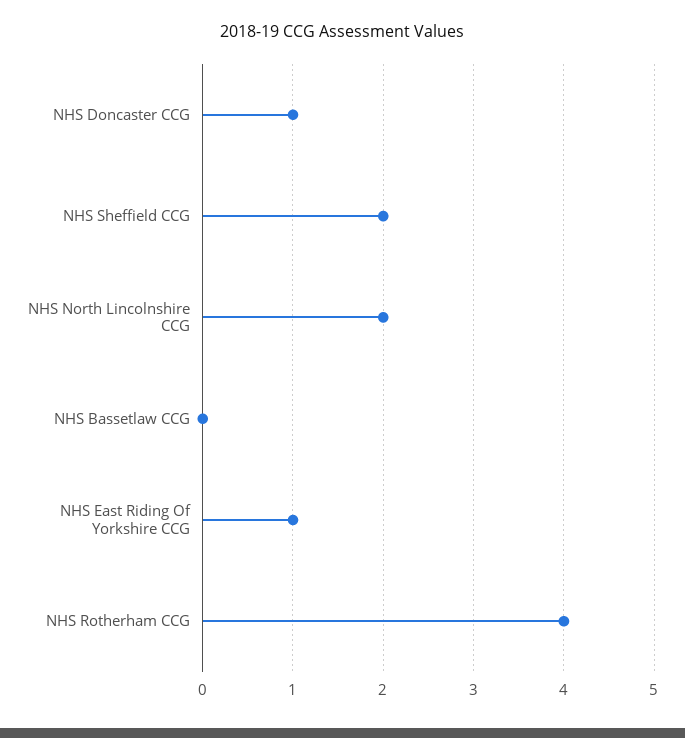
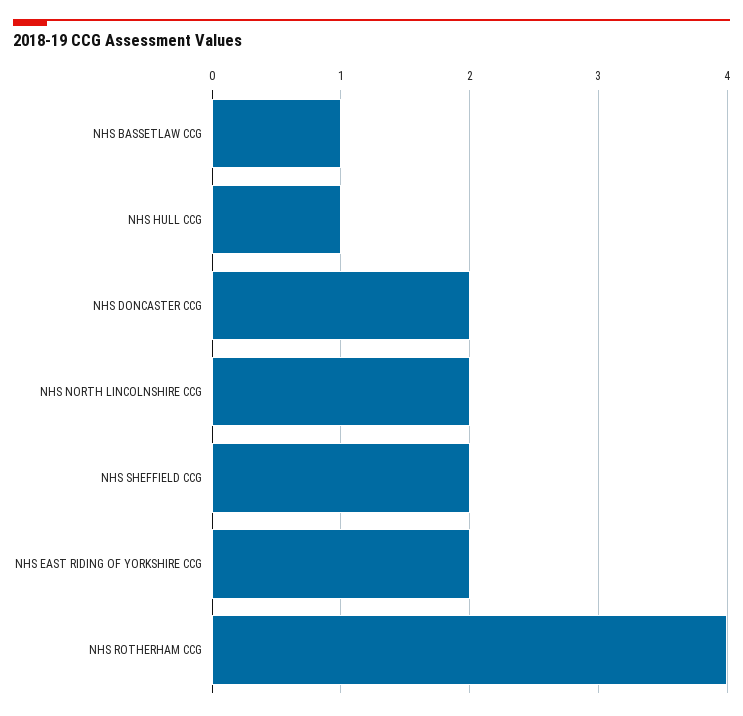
  {
-   "NHS Doncaster CCG": 1,
+   "NHS Doncaster CCG": 2,
    "NHS Sheffield CCG": 2,
    "NHS North Lincolnshire CCG": 2,
-   "NHS Bassetlaw CCG": 0,
+   "NHS Bassetlaw CCG": 1,
-   "NHS East Riding Of Yorkshire CCG": 1,
+   "NHS East Riding Of Yorkshire CCG": 2,
-   "NHS Rotherham CCG": 4
+   "NHS Rotherham CCG": 4,
+   "NHS HULL CCG": 1
  }

